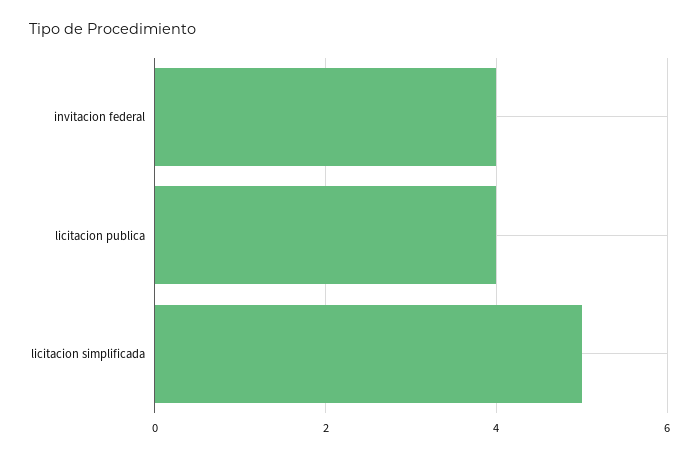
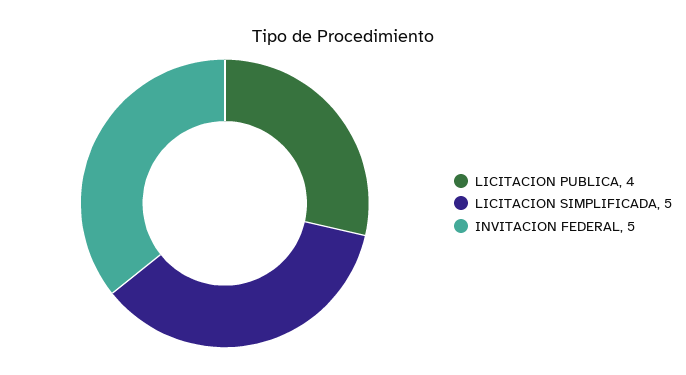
  {
-   "invitacion federal": 4,
+   "invitacion federal": 5,
    "licitacion publica": 4,
    "licitacion simplificada": 5
  }

